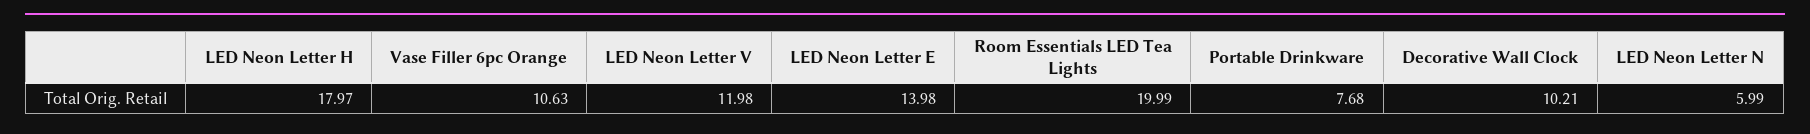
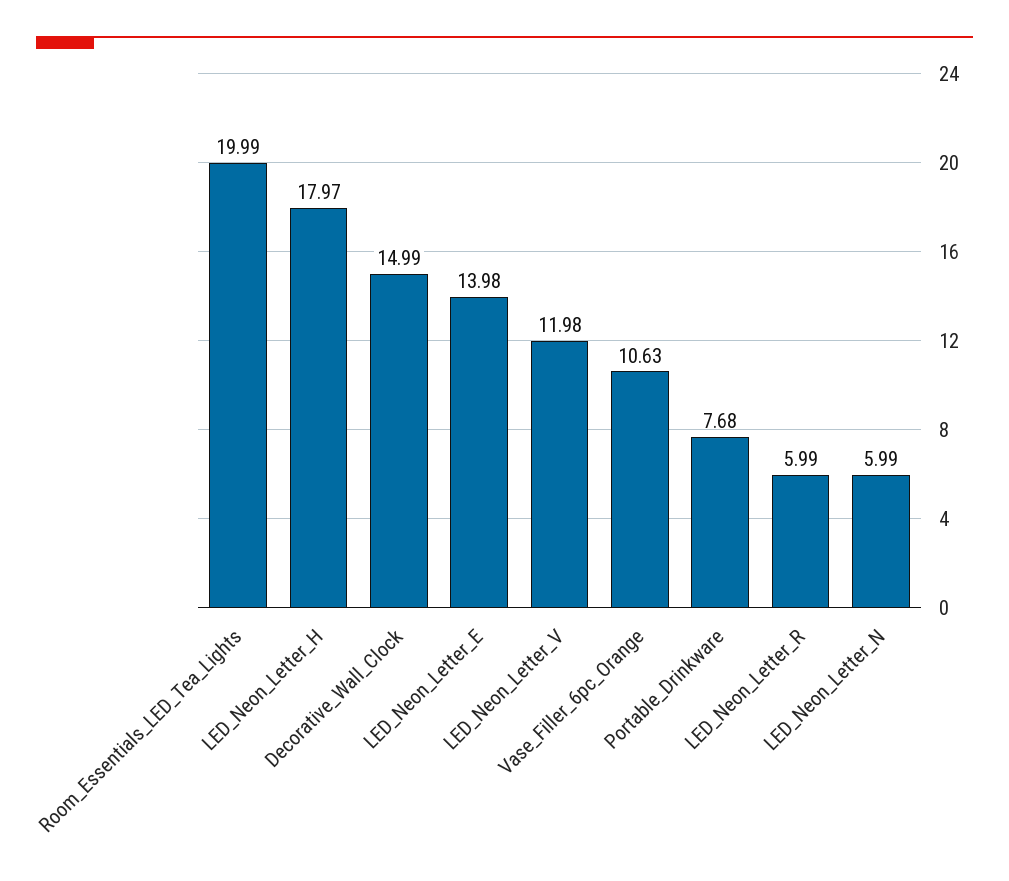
  {
    "LED Neon Letter H": 17.97,
    "Vase Filler 6pc Orange": 10.63,
    "LED Neon Letter V": 11.98,
    "LED Neon Letter E": 13.98,
    "Room Essentials LED Tea Lights": 19.99,
    "Portable Drinkware": 7.68,
-   "Decorative Wall Clock": 10.21,
+   "Decorative Wall Clock": 14.99,
-   "LED Neon Letter N": 5.99
+   "LED Neon Letter N": 5.99,
+   "LED_Neon_Letter_R": 5.99
  }

